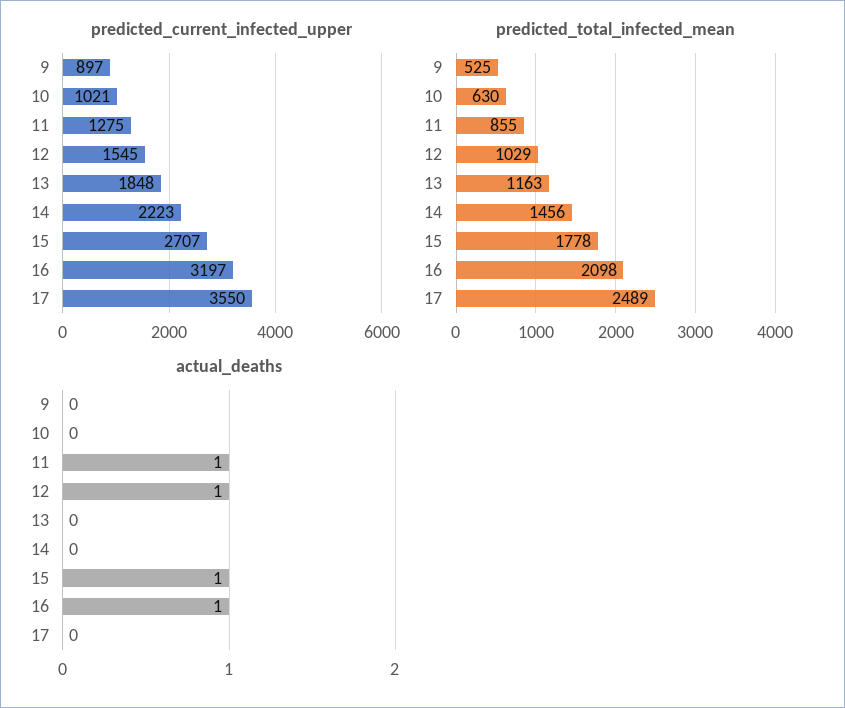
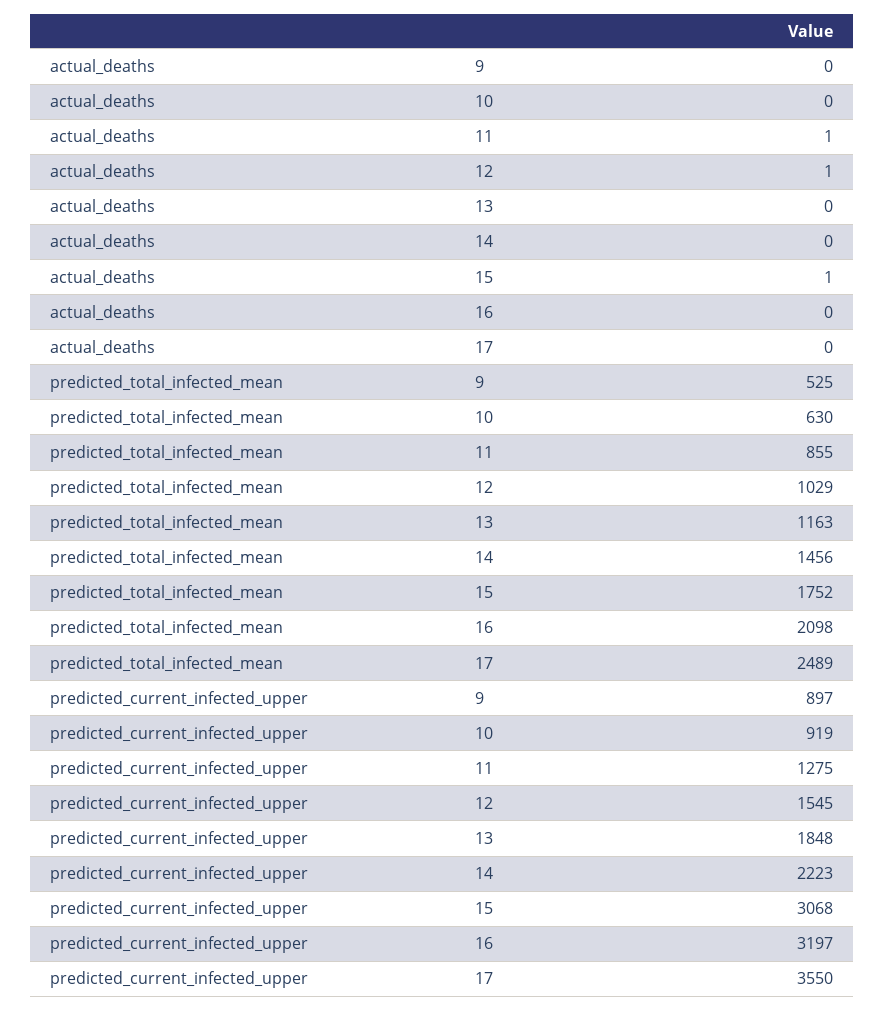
  {
    "predicted_current_infected_upper": {
      "9": 897,
-     "10": 1021,
+     "10": 919,
      "11": 1275,
      "12": 1545,
      "13": 1848,
      "14": 2223,
-     "15": 2707,
+     "15": 3068,
      "16": 3197,
      "17": 3550
    },
    "predicted_total_infected_mean": {
      "9": 525,
      "10": 630,
      "11": 855,
      "12": 1029,
      "13": 1163,
      "14": 1456,
-     "15": 1778,
+     "15": 1752,
      "16": 2098,
      "17": 2489
    },
    "actual_deaths": {
      "9": 0,
      "10": 0,
      "11": 1,
      "12": 1,
      "13": 0,
      "14": 0,
      "15": 1,
-     "16": 1,
+     "16": 0,
      "17": 0
    }
  }

